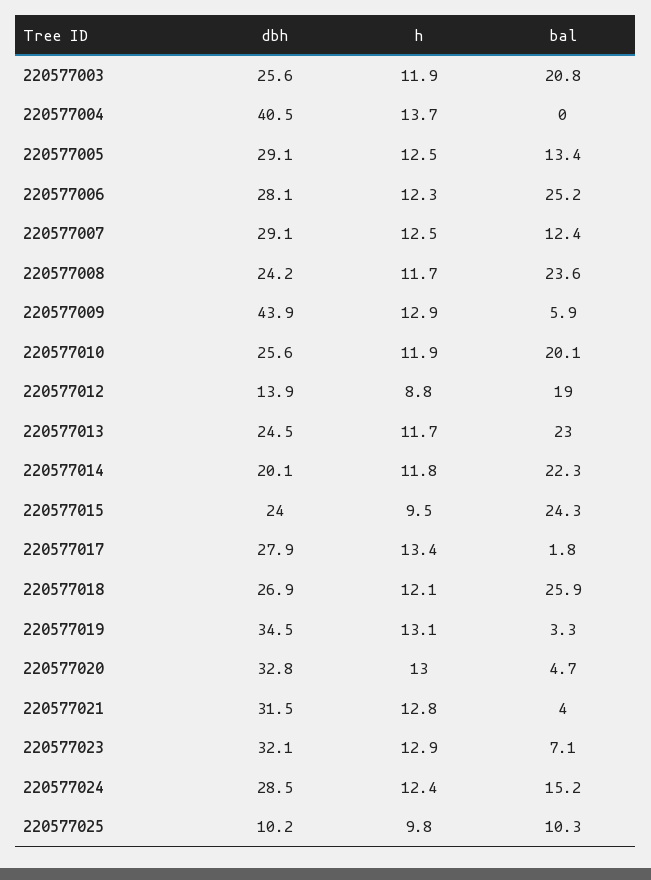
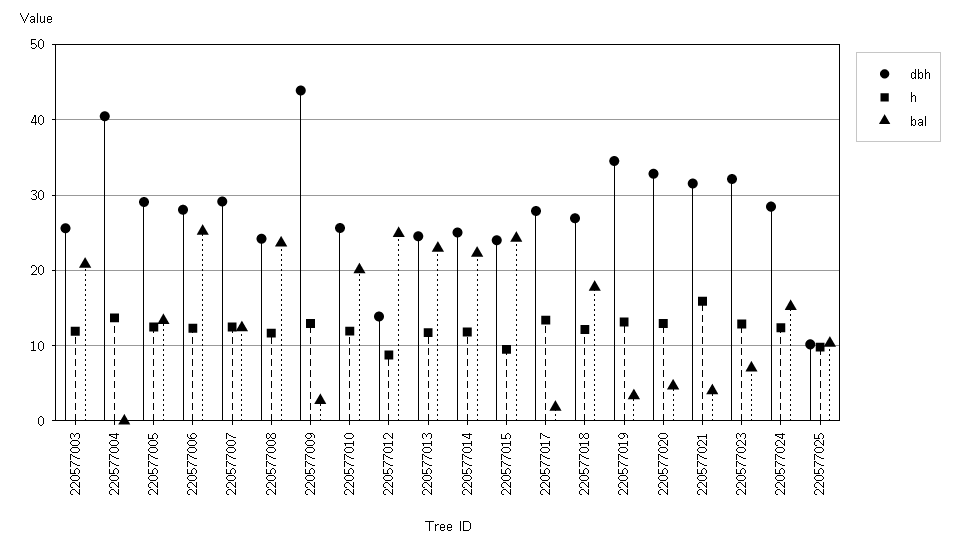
  {
    "dbh": {
      "220577003": 25.6,
      "220577004": 40.5,
      "220577005": 29.1,
      "220577006": 28.1,
      "220577007": 29.1,
      "220577008": 24.2,
      "220577009": 43.9,
      "220577010": 25.6,
      "220577012": 13.9,
      "220577013": 24.5,
-     "220577014": 20.1,
+     "220577014": 25,
      "220577015": 24,
      "220577017": 27.9,
      "220577018": 26.9,
      "220577019": 34.5,
      "220577020": 32.8,
      "220577021": 31.5,
      "220577023": 32.1,
      "220577024": 28.5,
      "220577025": 10.2
    },
    "h": {
      "220577003": 11.9,
      "220577004": 13.7,
      "220577005": 12.5,
      "220577006": 12.3,
      "220577007": 12.5,
      "220577008": 11.7,
      "220577009": 12.9,
      "220577010": 11.9,
      "220577012": 8.8,
      "220577013": 11.7,
      "220577014": 11.8,
      "220577015": 9.5,
      "220577017": 13.4,
      "220577018": 12.1,
      "220577019": 13.1,
      "220577020": 13,
-     "220577021": 12.8,
+     "220577021": 16,
      "220577023": 12.9,
      "220577024": 12.4,
      "220577025": 9.8
    },
    "bal": {
      "220577003": 20.8,
      "220577004": 0,
      "220577005": 13.4,
      "220577006": 25.2,
      "220577007": 12.4,
      "220577008": 23.6,
-     "220577009": 5.9,
+     "220577009": 3,
      "220577010": 20.1,
-     "220577012": 19,
+     "220577012": 25,
      "220577013": 23,
      "220577014": 22.3,
      "220577015": 24.3,
      "220577017": 1.8,
-     "220577018": 25.9,
+     "220577018": 18,
      "220577019": 3.3,
      "220577020": 4.7,
      "220577021": 4,
      "220577023": 7.1,
      "220577024": 15.2,
      "220577025": 10.3
    }
  }

